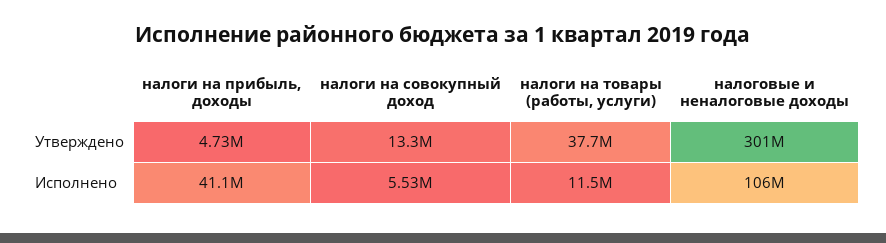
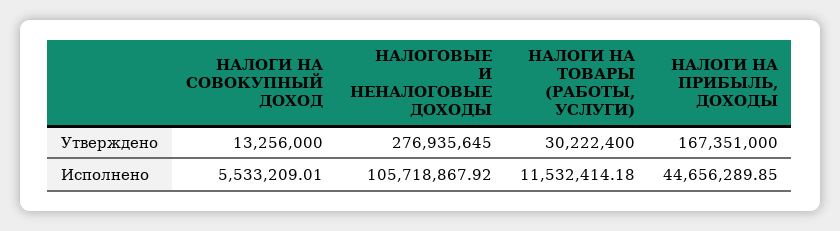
  {
    "налоги на прибыль, доходы": {
-     "Утверждено": 4730000,
+     "Утверждено": 167351000,
-     "Исполнено": 41100000
+     "Исполнено": 44656289.85
    },
    "налоги на совокупный доход": {
      "Утверждено": 13256000,
      "Исполнено": 5533209.01
    },
    "налоги на товары (работы, услуги)": {
-     "Утверждено": 37700000,
+     "Утверждено": 30222400,
      "Исполнено": 11532414.18
    },
    "налоговые и неналоговые доходы": {
-     "Утверждено": 301000000,
+     "Утверждено": 276935645,
      "Исполнено": 105718867.92
    }
  }

